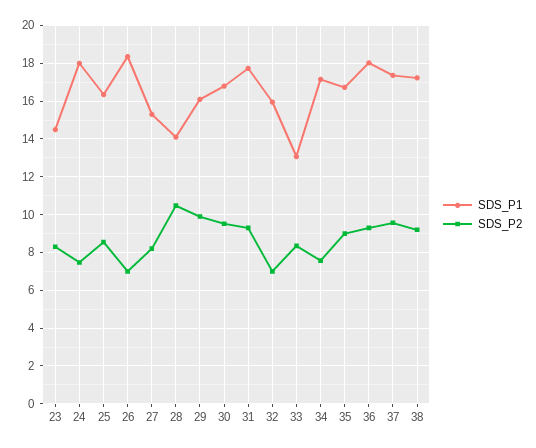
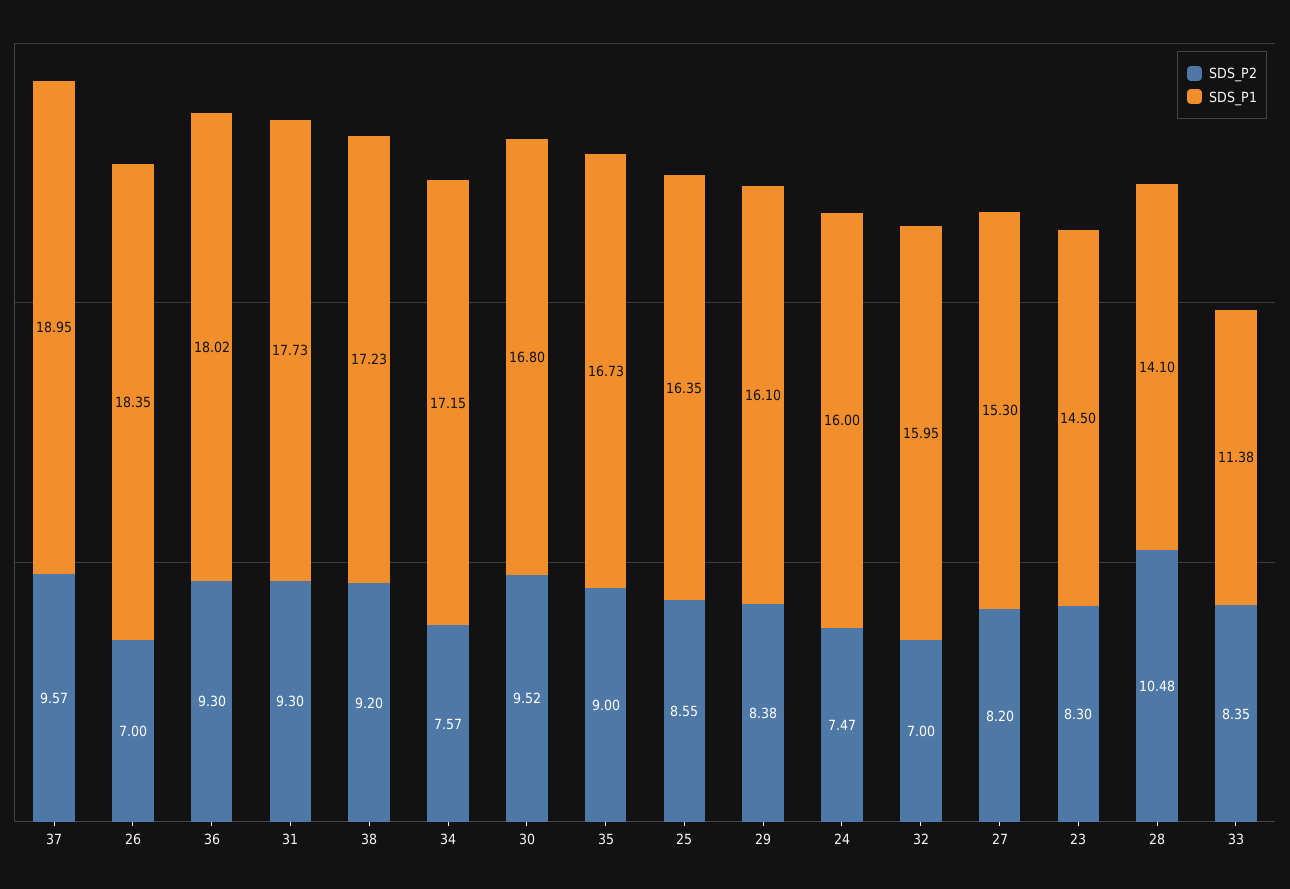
  {
    "SDS_P1": {
      "23": 14.5,
-     "24": 18,
+     "24": 16,
      "25": 16.35,
      "26": 18.35,
      "27": 15.3,
      "28": 14.1,
      "29": 16.1,
      "30": 16.8,
      "31": 17.73,
      "32": 15.95,
-     "33": 13,
+     "33": 11.38,
      "34": 17.15,
      "35": 16.73,
      "36": 18.02,
-     "37": 17.5,
+     "37": 18.95,
      "38": 17.23
    },
    "SDS_P2": {
      "23": 8.3,
      "24": 7.47,
      "25": 8.55,
      "26": 7,
      "27": 8.2,
      "28": 10.48,
-     "29": 10,
+     "29": 8.38,
      "30": 9.52,
      "31": 9.3,
      "32": 7,
      "33": 8.35,
      "34": 7.57,
      "35": 9,
      "36": 9.3,
      "37": 9.57,
      "38": 9.2
    }
  }

